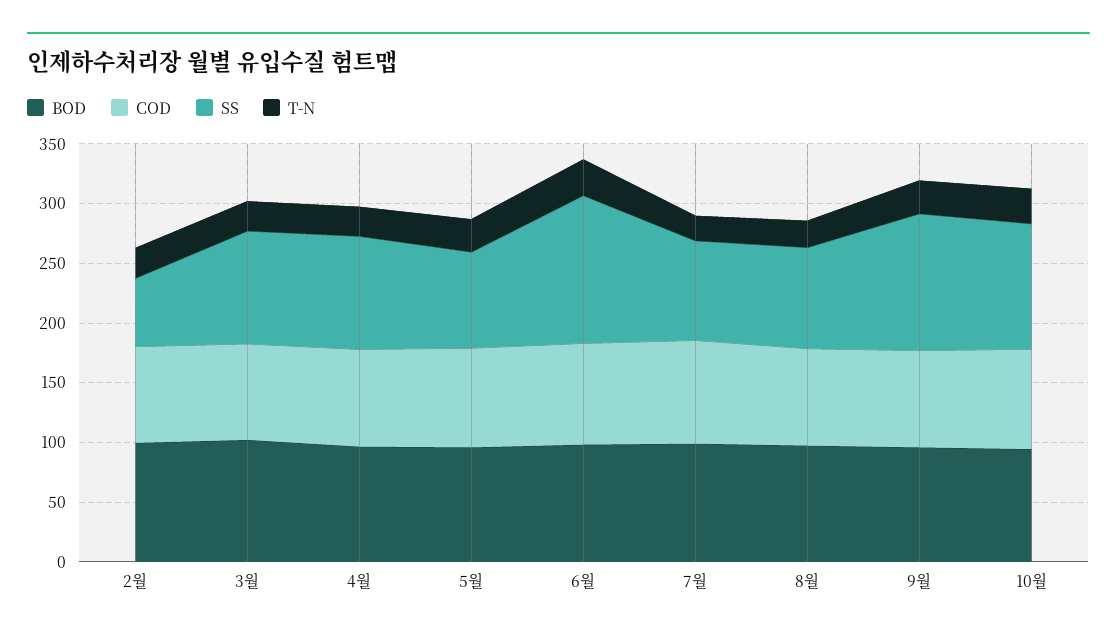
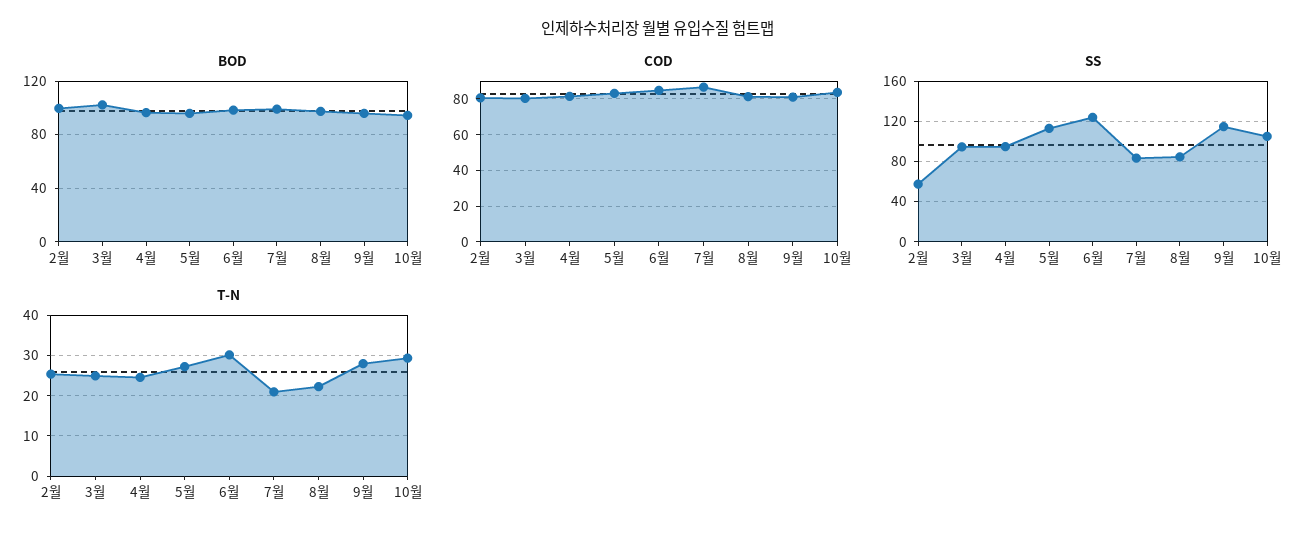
  {
    "BOD": {
      "2월": 100,
      "3월": 100,
      "4월": 95,
      "5월": 95,
      "6월": 100,
      "7월": 100,
      "8월": 95,
      "9월": 95,
      "10월": 95
    },
    "COD": {
      "2월": 80,
      "3월": 80,
      "4월": 80,
      "5월": 85,
      "6월": 85,
      "7월": 85,
      "8월": 80,
      "9월": 80,
      "10월": 85
    },
    "SS": {
      "2월": 60,
      "3월": 90,
      "4월": 90,
-     "5월": 80,
+     "5월": 110,
      "6월": 120,
      "7월": 80,
      "8월": 80,
      "9월": 110,
      "10월": 100
    },
    "T-N": {
      "2월": 26,
      "3월": 24,
      "4월": 24,
      "5월": 28,
      "6월": 30,
      "7월": 20,
      "8월": 22,
      "9월": 28,
      "10월": 30
    }
  }

